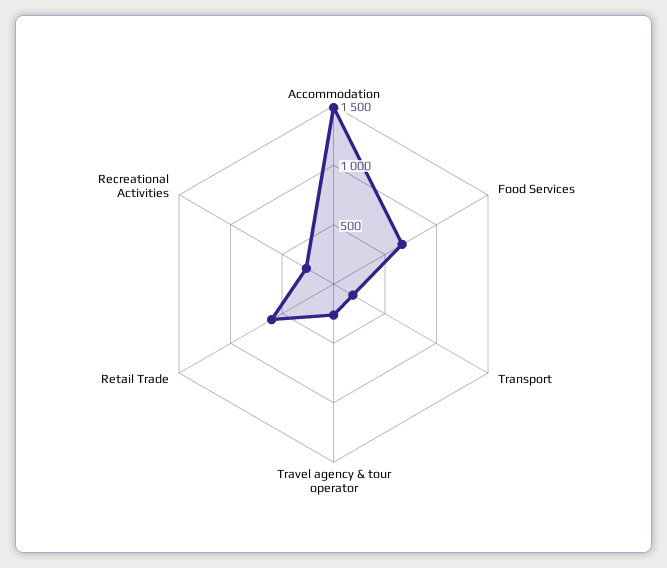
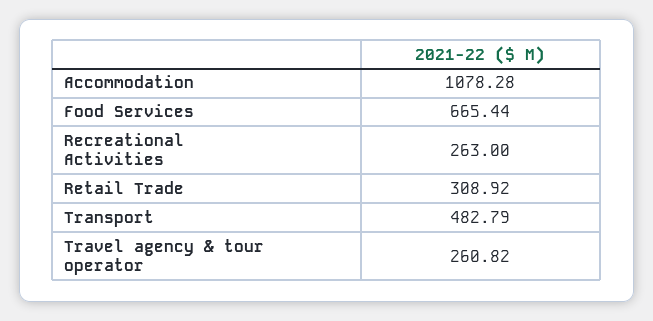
  {
-   "Accommodation": 1500,
+   "Accommodation": 1078.28,
    "Food Services": 665.44,
-   "Transport": 200,
+   "Transport": 482.79,
    "Travel agency & tour operator": 260.82,
-   "Retail Trade": 600,
+   "Retail Trade": 308.92,
    "Recreational Activities": 263
  }

